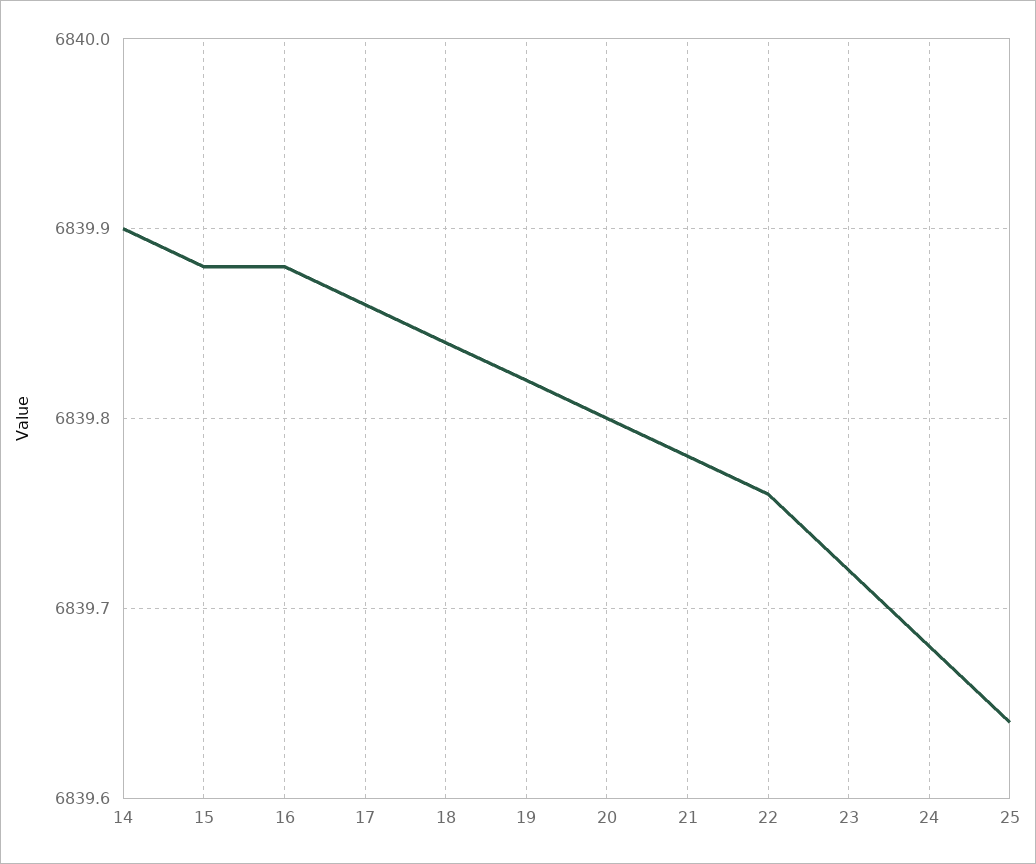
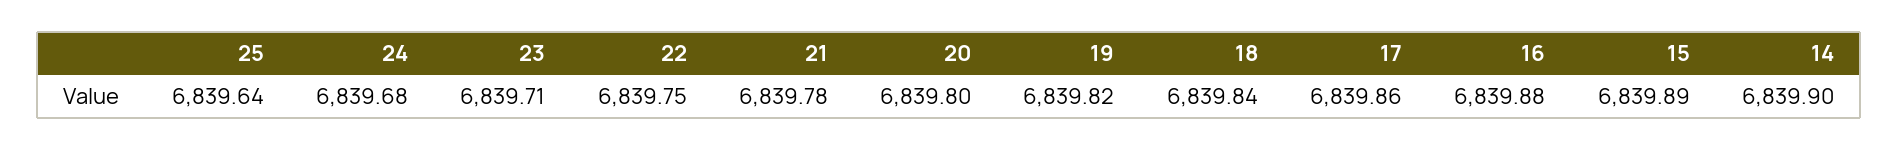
  {
    "14": 6839.9,
-   "15": 6839.88,
+   "15": 6839.89,
    "16": 6839.88,
    "17": 6839.86,
    "18": 6839.84,
    "19": 6839.82,
    "20": 6839.8,
    "21": 6839.78,
-   "22": 6839.76,
+   "22": 6839.75,
-   "23": 6839.72,
+   "23": 6839.71,
    "24": 6839.68,
    "25": 6839.64
  }

